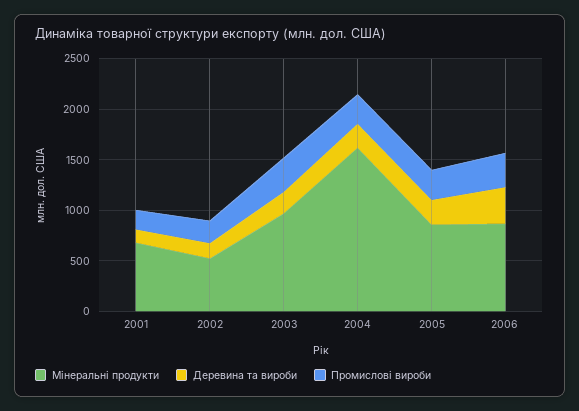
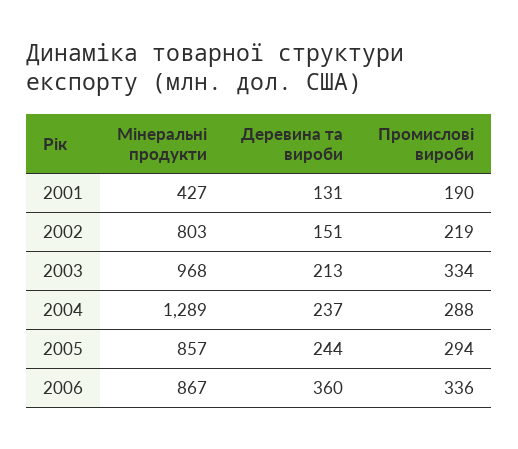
  {
    "Мінеральні продукти": {
-     "2001": 700,
+     "2001": 427,
-     "2002": 500,
+     "2002": 803,
      "2003": 968,
-     "2004": 1600,
+     "2004": 1289,
      "2005": 857,
      "2006": 867
    },
    "Деревина та вироби": {
      "2001": 131,
      "2002": 151,
      "2003": 213,
      "2004": 237,
      "2005": 244,
      "2006": 360
    },
    "Промислові вироби": {
      "2001": 190,
      "2002": 219,
      "2003": 334,
      "2004": 288,
      "2005": 294,
      "2006": 336
    }
  }

